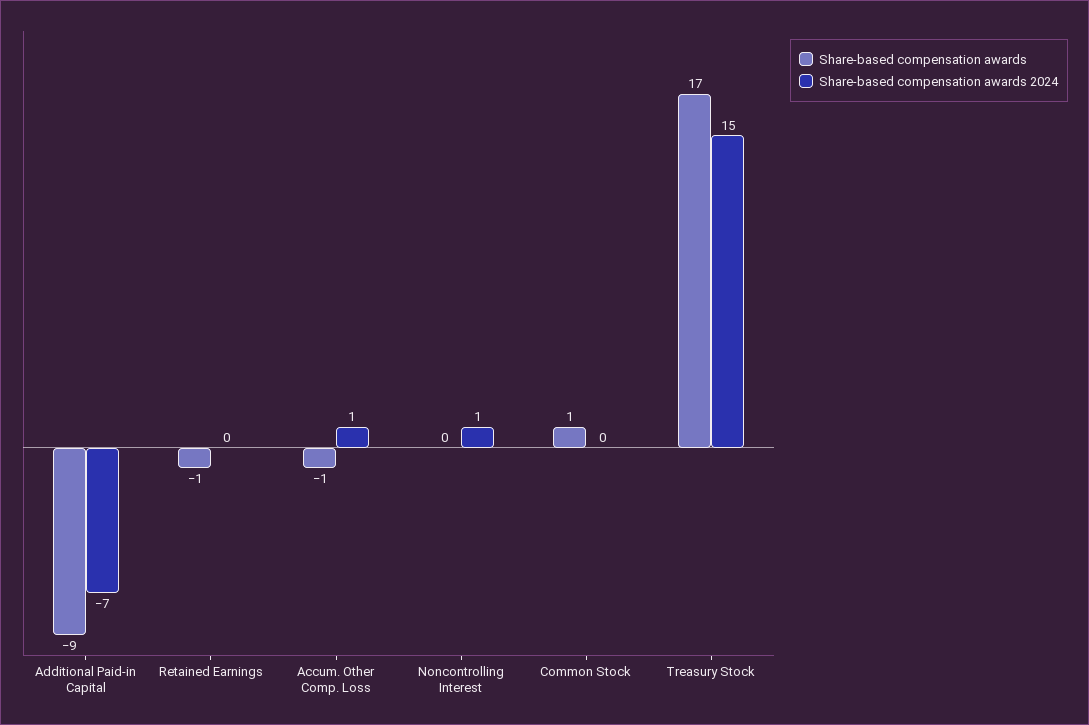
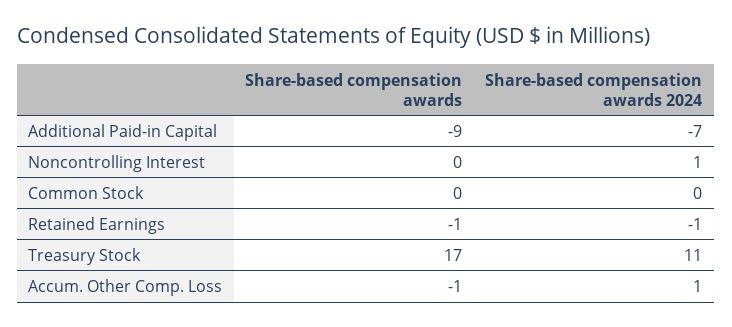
  {
    "Share-based compensation awards": {
      "Additional Paid-in Capital": -9,
      "Retained Earnings": -1,
      "Accum. Other Comp. Loss": -1,
      "Noncontrolling Interest": 0,
-     "Common Stock": 1,
+     "Common Stock": 0,
      "Treasury Stock": 17
    },
    "Share-based compensation awards 2024": {
      "Additional Paid-in Capital": -7,
-     "Retained Earnings": 0,
+     "Retained Earnings": -1,
      "Accum. Other Comp. Loss": 1,
      "Noncontrolling Interest": 1,
      "Common Stock": 0,
-     "Treasury Stock": 15
+     "Treasury Stock": 11
    }
  }

